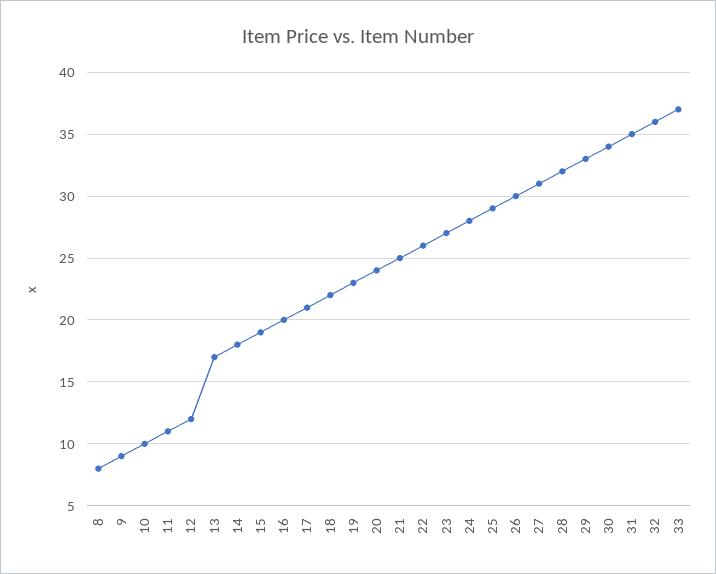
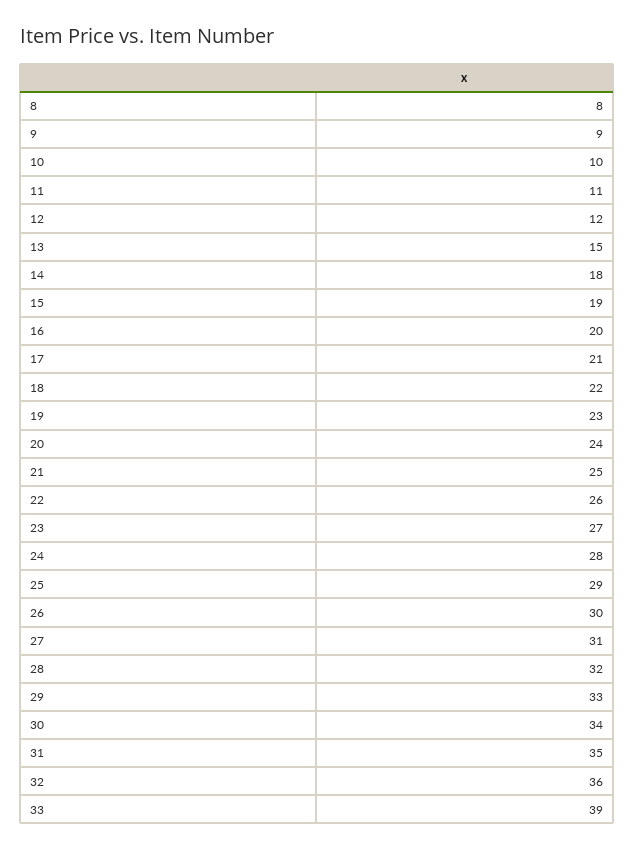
  {
    "8": 8,
    "9": 9,
    "10": 10,
    "11": 11,
    "12": 12,
-   "13": 17,
+   "13": 15,
    "14": 18,
    "15": 19,
    "16": 20,
    "17": 21,
    "18": 22,
    "19": 23,
    "20": 24,
    "21": 25,
    "22": 26,
    "23": 27,
    "24": 28,
    "25": 29,
    "26": 30,
    "27": 31,
    "28": 32,
    "29": 33,
    "30": 34,
    "31": 35,
    "32": 36,
-   "33": 37
+   "33": 39
  }

